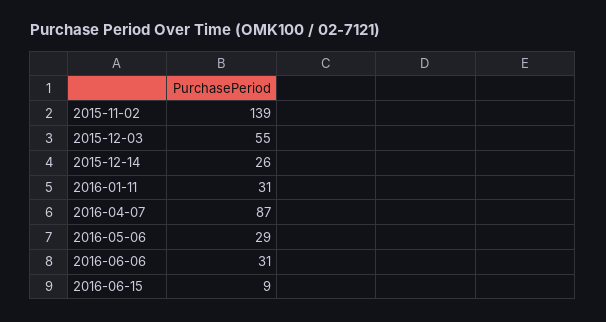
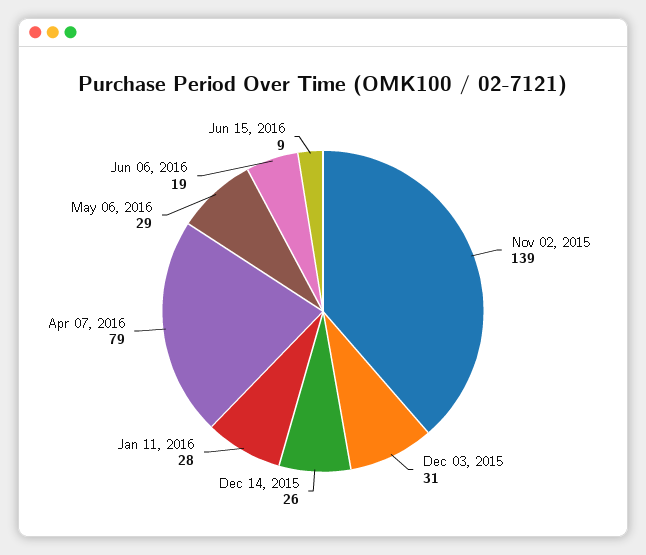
  {
    "2015-11-02": 139,
-   "2015-12-03": 55,
+   "2015-12-03": 31,
    "2015-12-14": 26,
-   "2016-01-11": 31,
+   "2016-01-11": 28,
-   "2016-04-07": 87,
+   "2016-04-07": 79,
    "2016-05-06": 29,
-   "2016-06-06": 31,
+   "2016-06-06": 19,
    "2016-06-15": 9
  }

